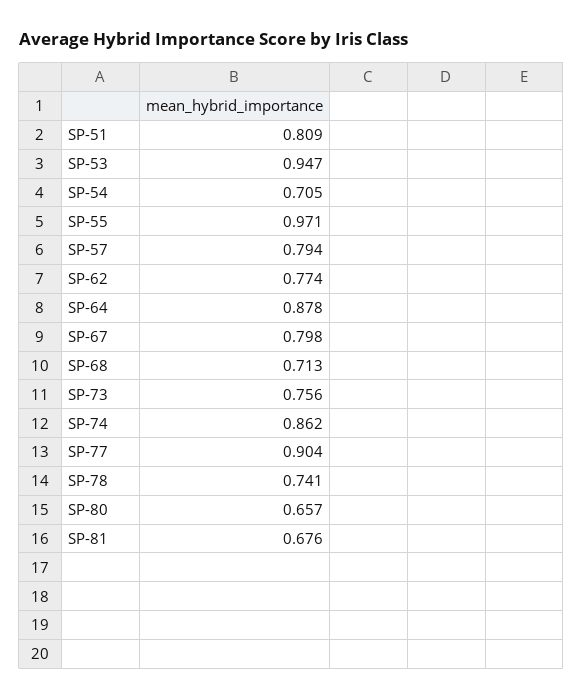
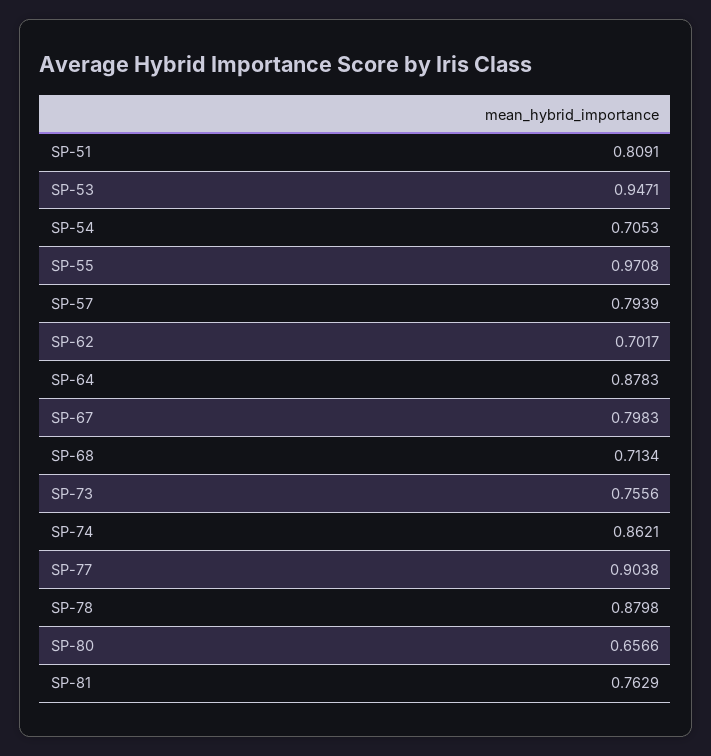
  {
    "SP-51": 0.8091,
    "SP-53": 0.9471,
    "SP-54": 0.7053,
    "SP-55": 0.9708,
    "SP-57": 0.7939,
-   "SP-62": 0.774,
+   "SP-62": 0.7017,
    "SP-64": 0.8783,
    "SP-67": 0.7983,
    "SP-68": 0.7134,
    "SP-73": 0.7556,
    "SP-74": 0.8621,
    "SP-77": 0.9038,
-   "SP-78": 0.741,
+   "SP-78": 0.8798,
    "SP-80": 0.6566,
-   "SP-81": 0.676
+   "SP-81": 0.7629
  }

